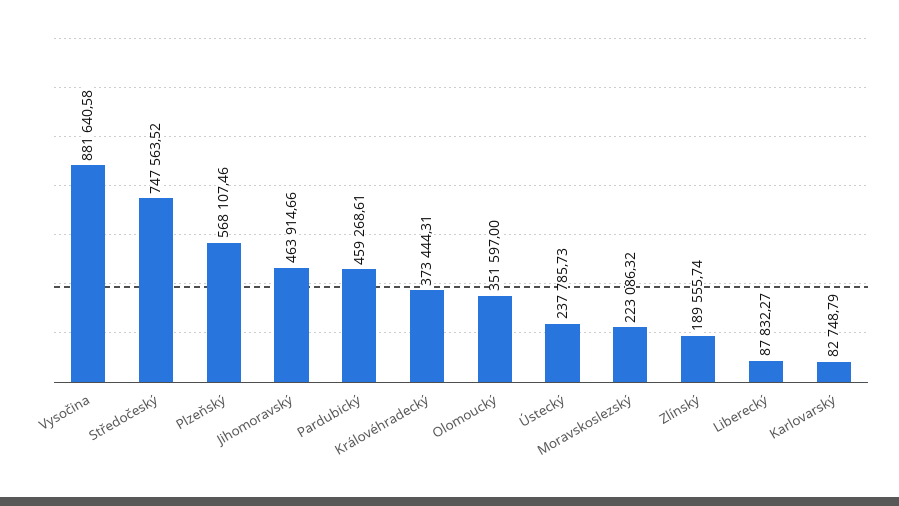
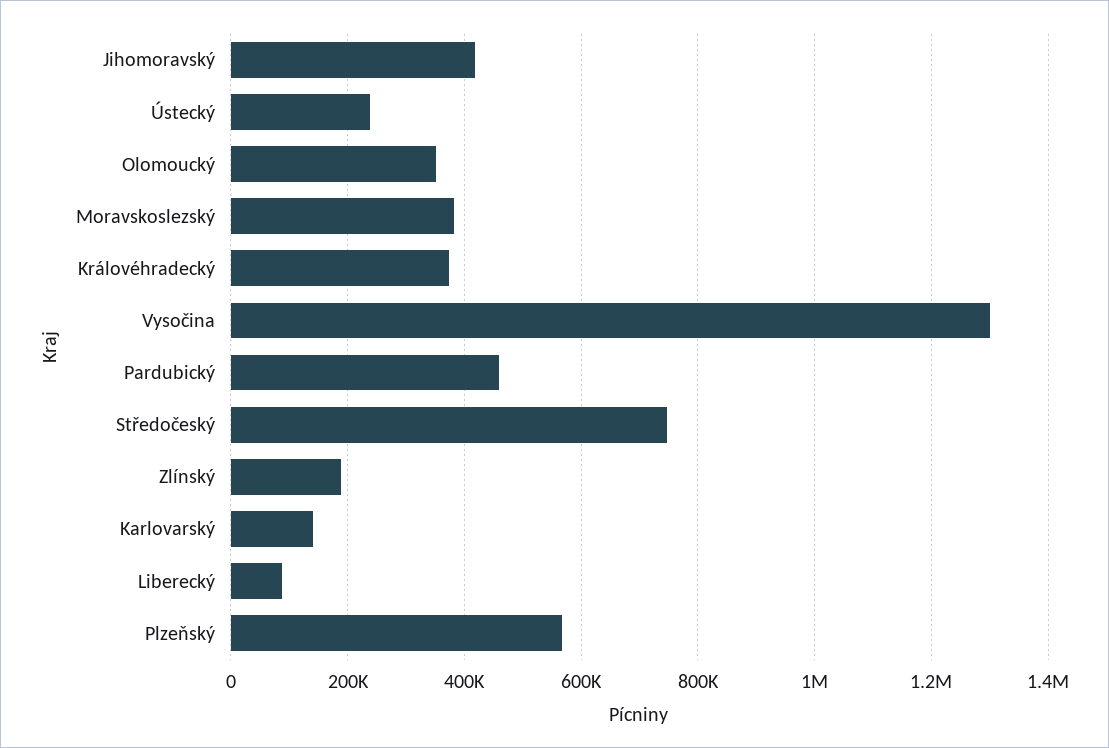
  {
-   "Vysočina": 881640.58,
+   "Vysočina": 1300000,
    "Středočeský": 747563.52,
    "Plzeňský": 568107.46,
-   "Jihomoravský": 463914.66,
+   "Jihomoravský": 420000,
    "Pardubický": 459268.61,
    "Královéhradecký": 373444.31,
    "Olomoucký": 351597,
    "Ústecký": 237785.73,
-   "Moravskoslezský": 223086.32,
+   "Moravskoslezský": 380000,
    "Zlínský": 189555.74,
    "Liberecký": 87832.27,
-   "Karlovarský": 82748.79
+   "Karlovarský": 140000
  }

